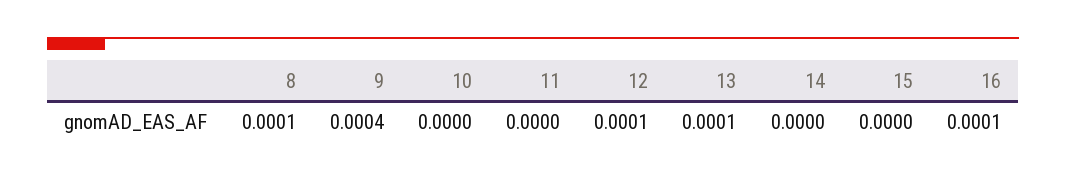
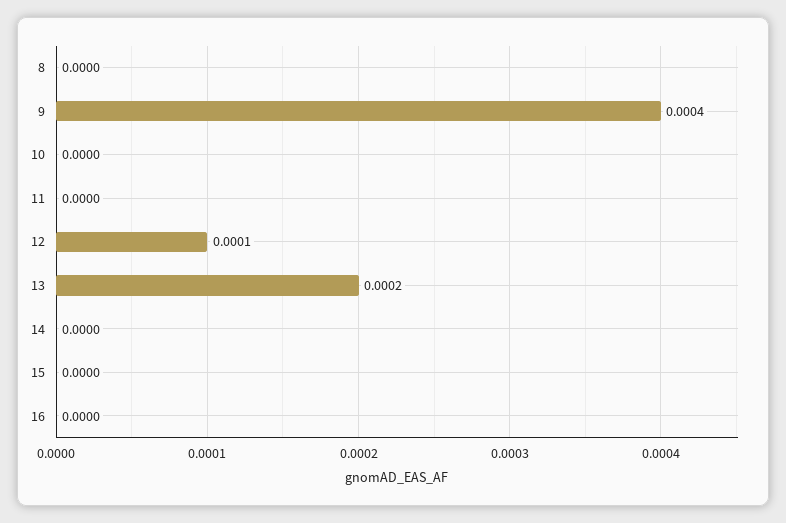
  {
-   "8": 0.0001,
+   "8": 0,
    "9": 0.0004,
    "10": 0,
    "11": 0,
    "12": 0.0001,
-   "13": 0.0001,
+   "13": 0.0002,
    "14": 0,
    "15": 0,
-   "16": 0.0001
+   "16": 0
  }

